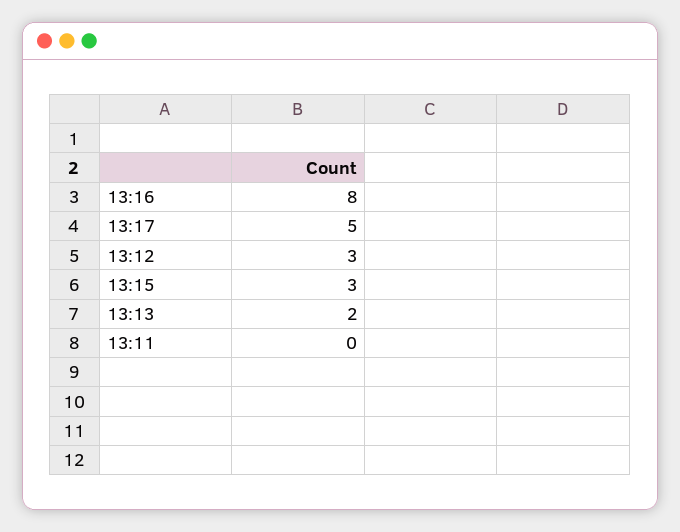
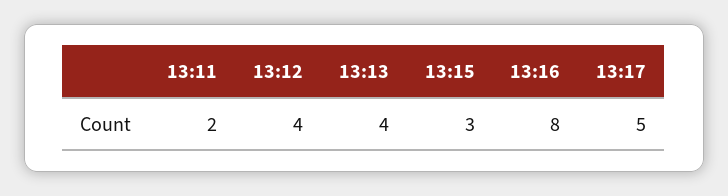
  {
    "13:16": 8,
    "13:17": 5,
-   "13:12": 3,
+   "13:12": 4,
    "13:15": 3,
-   "13:13": 2,
+   "13:13": 4,
-   "13:11": 0
+   "13:11": 2
  }

